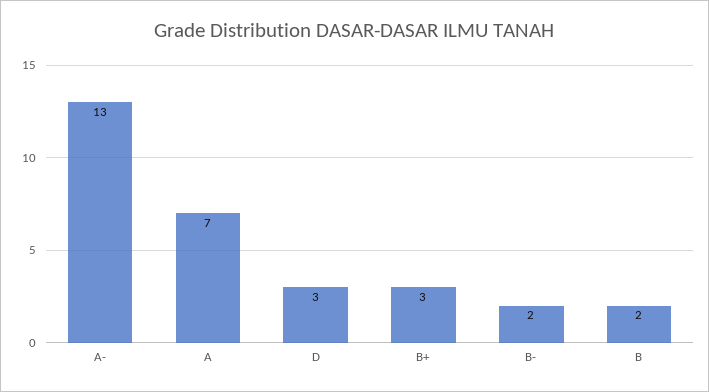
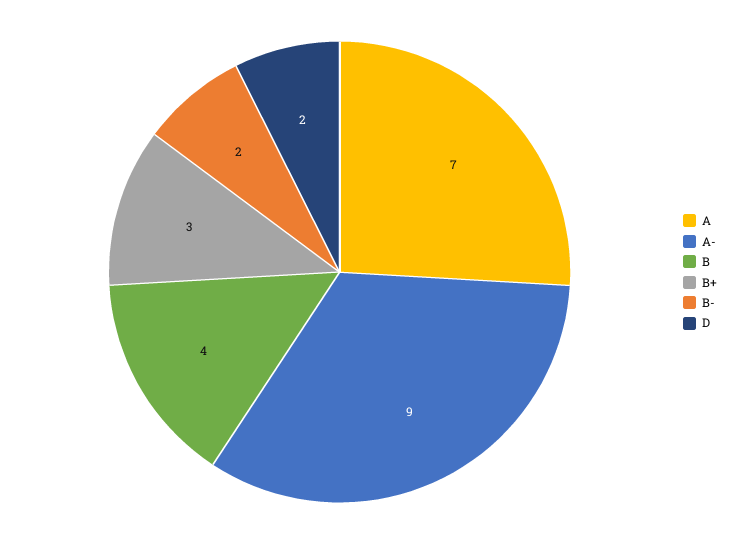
  {
-   "A-": 13,
+   "A-": 9,
    "A": 7,
-   "D": 3,
+   "D": 2,
    "B+": 3,
    "B-": 2,
-   "B": 2
+   "B": 4
  }

